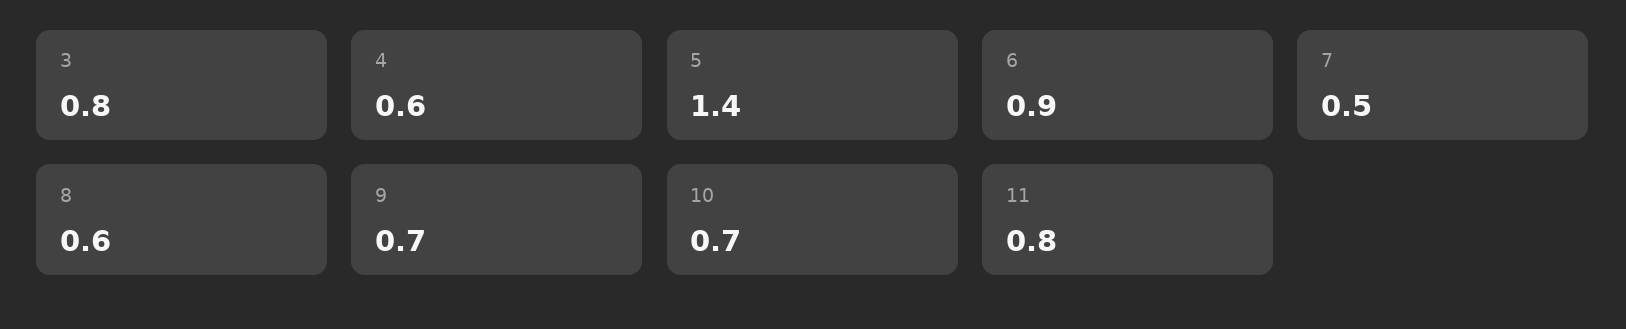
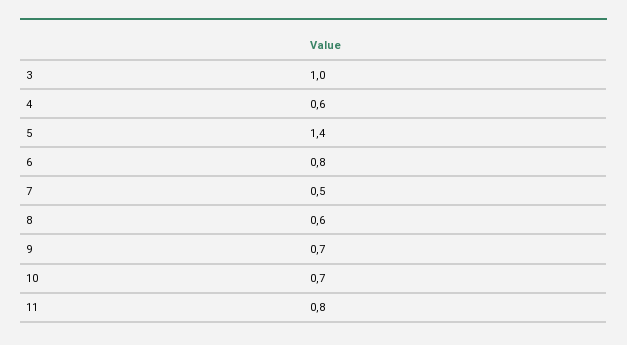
  {
-   "3": 0.8,
+   "3": 1,
    "4": 0.6,
    "5": 1.4,
-   "6": 0.9,
+   "6": 0.8,
    "7": 0.5,
    "8": 0.6,
    "9": 0.7,
    "10": 0.7,
    "11": 0.8
  }

